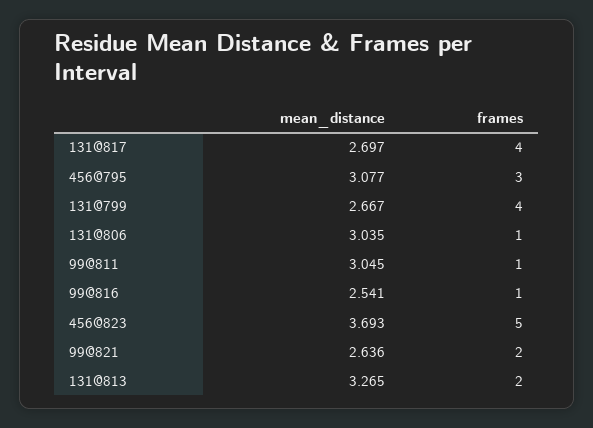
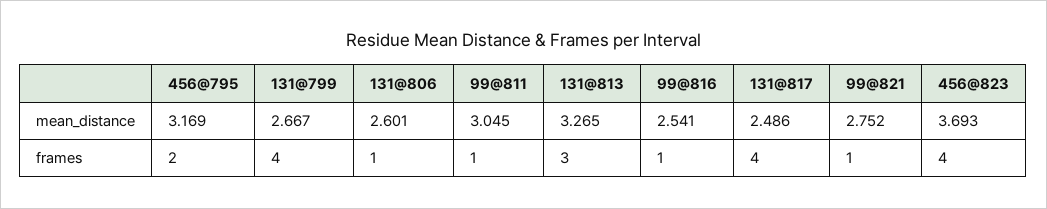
  {
    "mean_distance": {
-     "131@817": 2.697,
+     "131@817": 2.486,
-     "456@795": 3.077,
+     "456@795": 3.169,
      "131@799": 2.667,
-     "131@806": 3.035,
+     "131@806": 2.601,
      "99@811": 3.045,
      "99@816": 2.541,
      "456@823": 3.693,
-     "99@821": 2.636,
+     "99@821": 2.752,
      "131@813": 3.265
    },
    "frames": {
      "131@817": 4,
-     "456@795": 3,
+     "456@795": 2,
      "131@799": 4,
      "131@806": 1,
      "99@811": 1,
      "99@816": 1,
-     "456@823": 5,
+     "456@823": 4,
-     "99@821": 2,
+     "99@821": 1,
-     "131@813": 2
+     "131@813": 3
    }
  }

